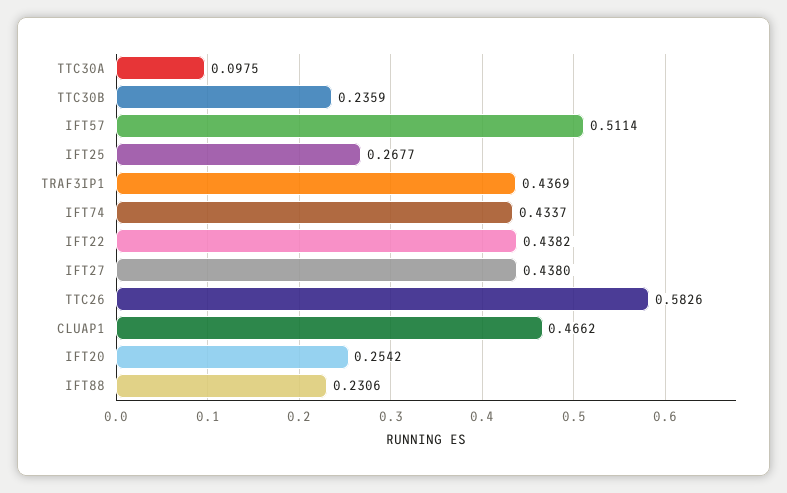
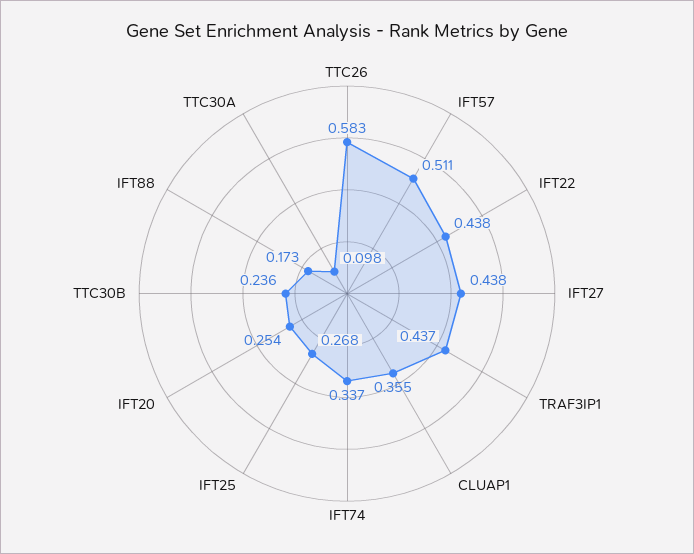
  {
    "TTC30A": 0.0975,
    "TTC30B": 0.2359,
    "IFT57": 0.5114,
    "IFT25": 0.2677,
    "TRAF3IP1": 0.4369,
-   "IFT74": 0.4337,
+   "IFT74": 0.337,
    "IFT22": 0.4382,
    "IFT27": 0.438,
    "TTC26": 0.5826,
-   "CLUAP1": 0.4662,
+   "CLUAP1": 0.355,
    "IFT20": 0.2542,
-   "IFT88": 0.2306
+   "IFT88": 0.173
  }

